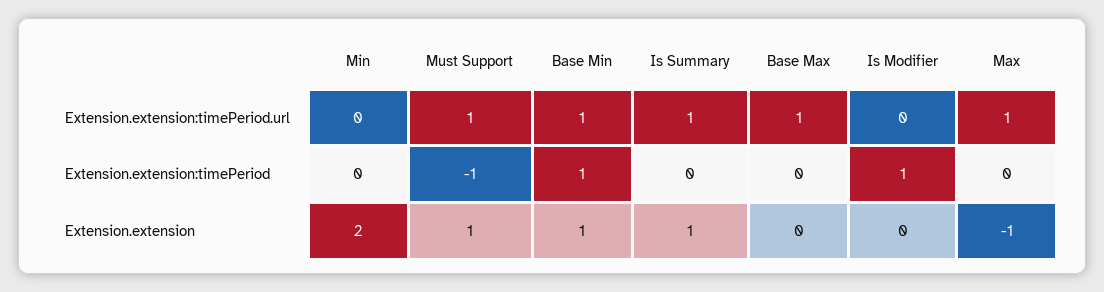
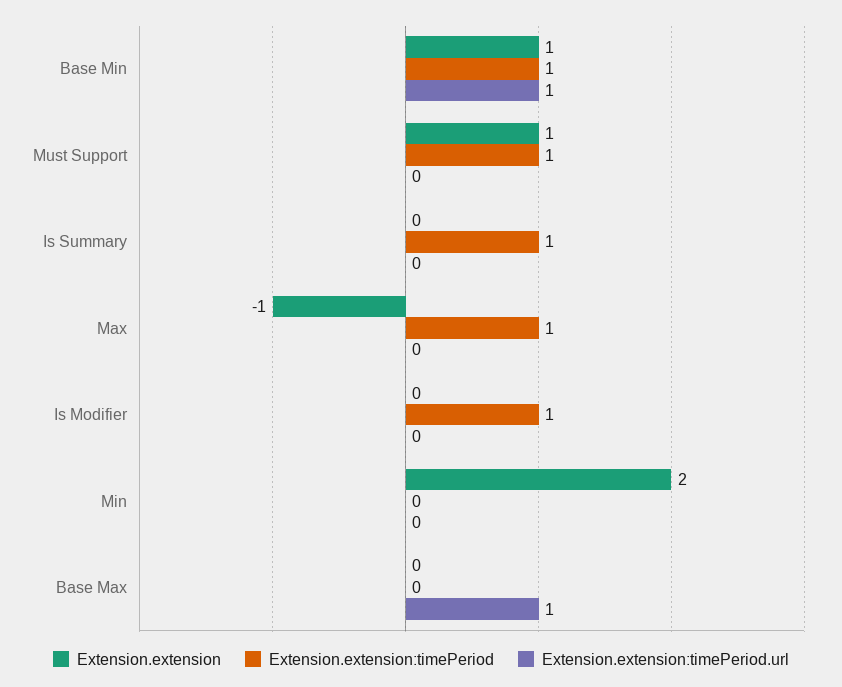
  {
    "Extension.extension:timePeriod.url": {
      "Min": 0,
-     "Must Support": 1,
+     "Must Support": 0,
      "Base Min": 1,
-     "Is Summary": 1,
+     "Is Summary": 0,
      "Base Max": 1,
      "Is Modifier": 0,
-     "Max": 1
+     "Max": 0
    },
    "Extension.extension:timePeriod": {
      "Min": 0,
-     "Must Support": -1,
+     "Must Support": 1,
      "Base Min": 1,
-     "Is Summary": 0,
+     "Is Summary": 1,
      "Base Max": 0,
      "Is Modifier": 1,
-     "Max": 0
+     "Max": 1
    },
    "Extension.extension": {
      "Min": 2,
      "Must Support": 1,
      "Base Min": 1,
-     "Is Summary": 1,
+     "Is Summary": 0,
      "Base Max": 0,
      "Is Modifier": 0,
      "Max": -1
    }
  }

